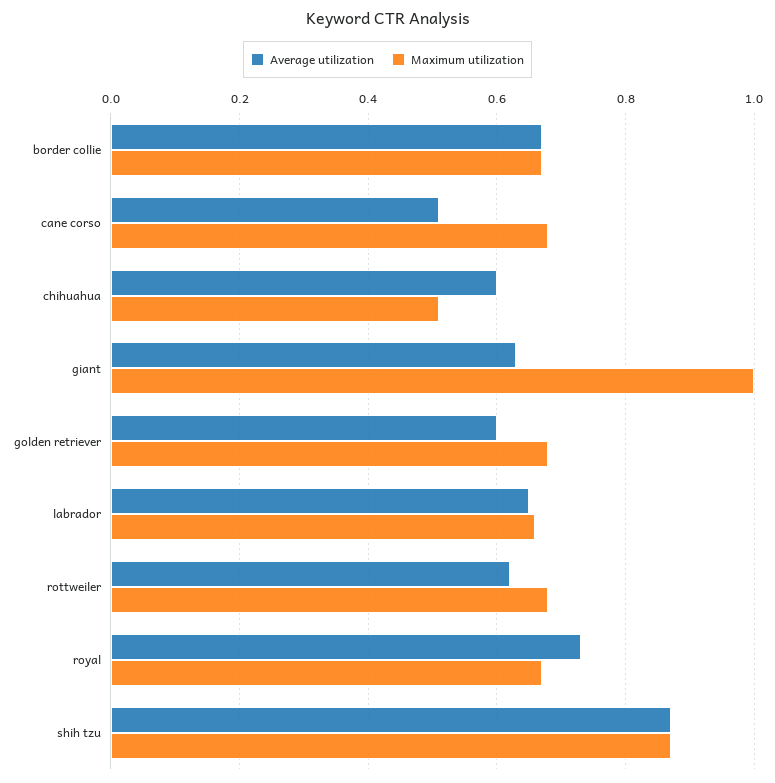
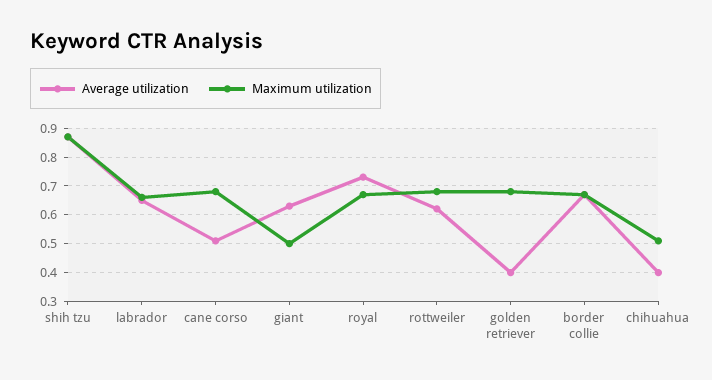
  {
    "Average utilization": {
      "border collie": 0.65,
      "cane corso": 0.5,
-     "chihuahua": 0.6,
+     "chihuahua": 0.4,
      "giant": 0.65,
-     "golden retriever": 0.6,
+     "golden retriever": 0.4,
      "labrador": 0.65,
      "rottweiler": 0.6,
      "royal": 0.75,
      "shih tzu": 0.85
    },
    "Maximum utilization": {
      "border collie": 0.65,
      "cane corso": 0.7,
      "chihuahua": 0.5,
-     "giant": 1,
+     "giant": 0.5,
      "golden retriever": 0.7,
      "labrador": 0.65,
      "rottweiler": 0.7,
      "royal": 0.65,
      "shih tzu": 0.85
    }
  }

